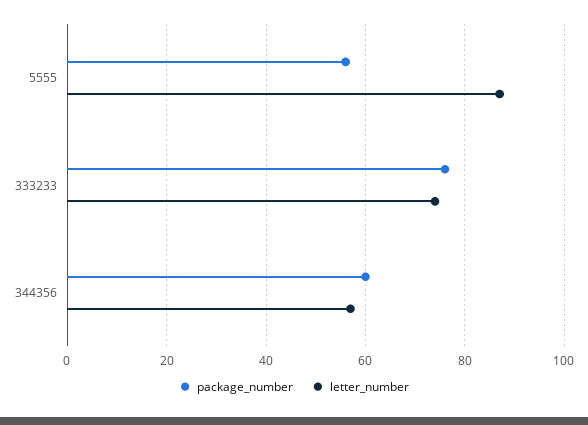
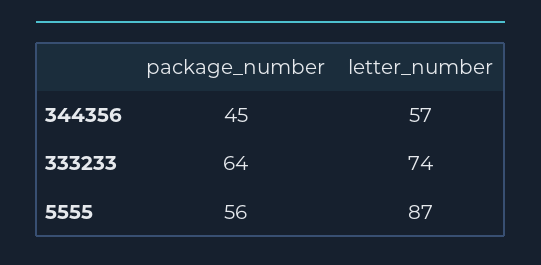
  {
    "package_number": {
      "5555": 56,
-     "333233": 75,
+     "333233": 64,
-     "344356": 60
+     "344356": 45
    },
    "letter_number": {
      "5555": 87,
      "333233": 74,
      "344356": 57
    }
  }

